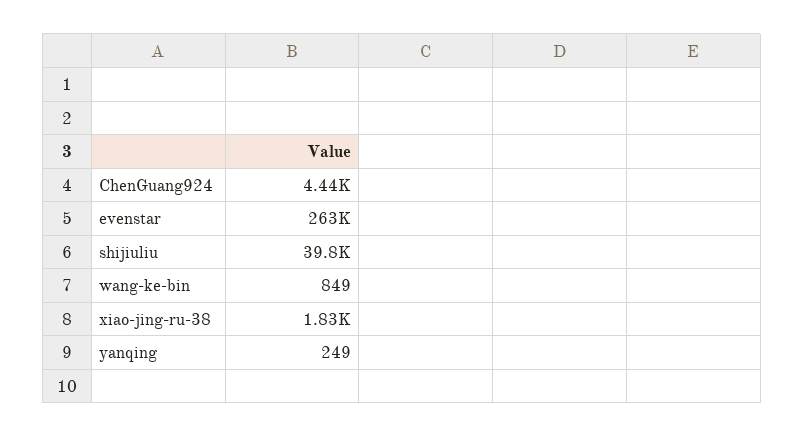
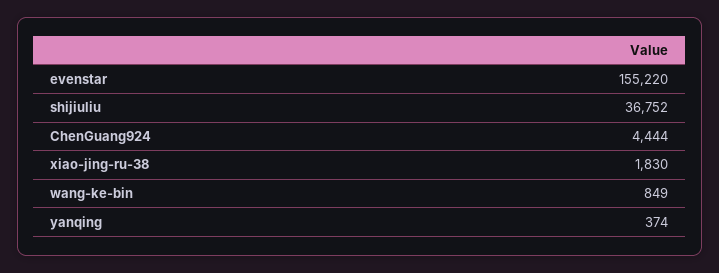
  {
    "ChenGuang924": 4444,
-   "evenstar": 263000,
+   "evenstar": 155220,
-   "shijiuliu": 39800,
+   "shijiuliu": 36752,
    "wang-ke-bin": 849,
    "xiao-jing-ru-38": 1830,
-   "yanqing": 249
+   "yanqing": 374
  }

